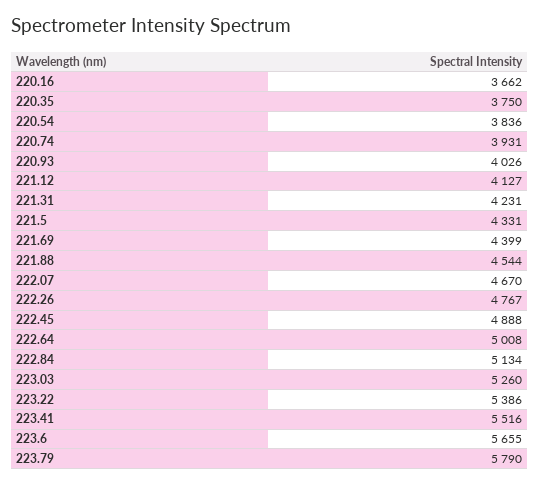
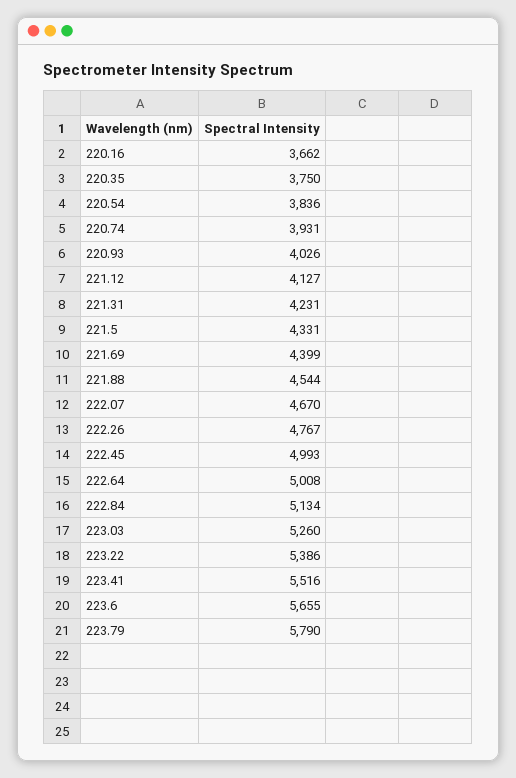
  {
    "220.16": 3662,
    "220.35": 3750,
    "220.54": 3836,
    "220.74": 3931,
    "220.93": 4026,
    "221.12": 4127,
    "221.31": 4231,
    "221.5": 4331,
    "221.69": 4399,
    "221.88": 4544,
    "222.07": 4670,
    "222.26": 4767,
-   "222.45": 4888,
+   "222.45": 4993,
    "222.64": 5008,
    "222.84": 5134,
    "223.03": 5260,
    "223.22": 5386,
    "223.41": 5516,
    "223.6": 5655,
    "223.79": 5790
  }

